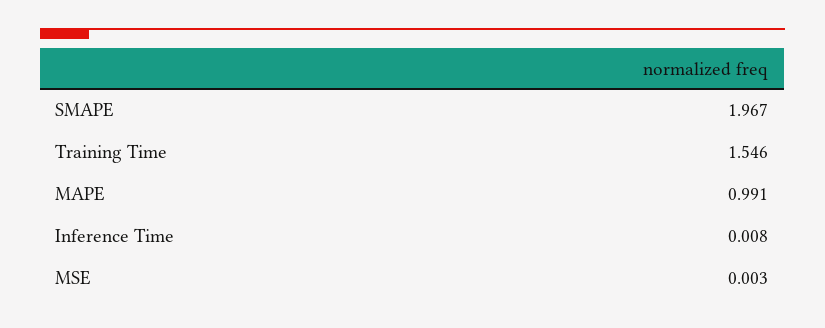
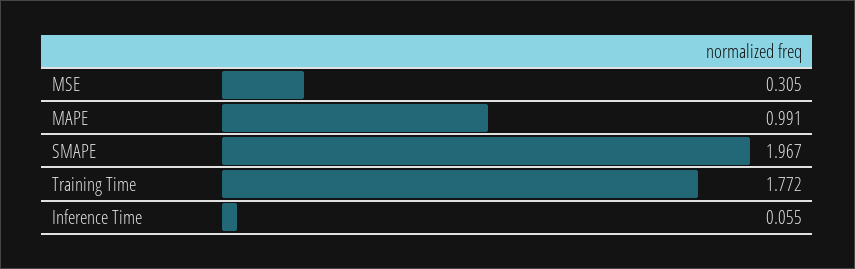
  {
    "SMAPE": 1.967,
-   "Training Time": 1.546,
+   "Training Time": 1.772,
    "MAPE": 0.991,
-   "Inference Time": 0.008,
+   "Inference Time": 0.055,
-   "MSE": 0.003
+   "MSE": 0.305
  }

